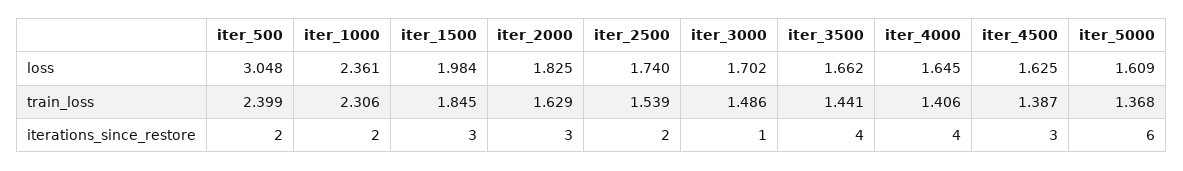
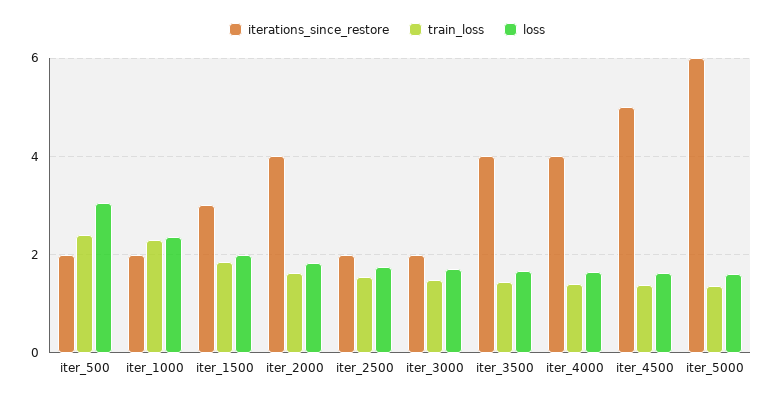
  {
    "loss": {
      "iter_500": 3.048,
      "iter_1000": 2.361,
      "iter_1500": 1.984,
      "iter_2000": 1.825,
      "iter_2500": 1.74,
      "iter_3000": 1.702,
      "iter_3500": 1.662,
      "iter_4000": 1.645,
      "iter_4500": 1.625,
      "iter_5000": 1.609
    },
    "train_loss": {
      "iter_500": 2.399,
      "iter_1000": 2.306,
      "iter_1500": 1.845,
      "iter_2000": 1.629,
      "iter_2500": 1.539,
      "iter_3000": 1.486,
      "iter_3500": 1.441,
      "iter_4000": 1.406,
      "iter_4500": 1.387,
      "iter_5000": 1.368
    },
    "iterations_since_restore": {
      "iter_500": 2,
      "iter_1000": 2,
      "iter_1500": 3,
-     "iter_2000": 3,
+     "iter_2000": 4,
      "iter_2500": 2,
-     "iter_3000": 1,
+     "iter_3000": 2,
      "iter_3500": 4,
      "iter_4000": 4,
-     "iter_4500": 3,
+     "iter_4500": 5,
      "iter_5000": 6
    }
  }

